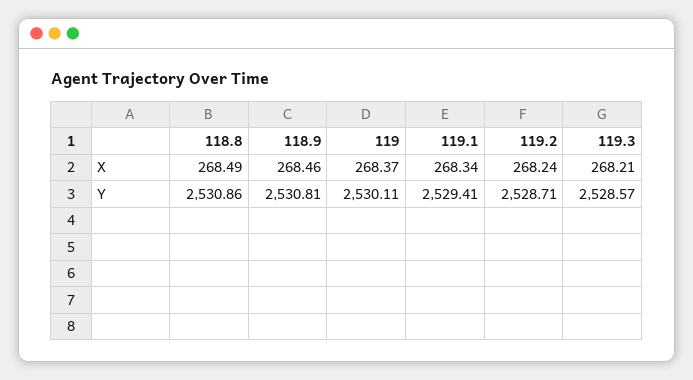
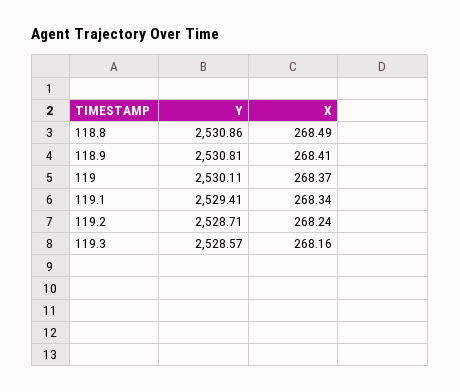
  {
    "118.8": {
      "X": 268.49,
      "Y": 2530.86
    },
    "118.9": {
-     "X": 268.46,
+     "X": 268.41,
      "Y": 2530.81
    },
    "119": {
      "X": 268.37,
      "Y": 2530.11
    },
    "119.1": {
      "X": 268.34,
      "Y": 2529.41
    },
    "119.2": {
      "X": 268.24,
      "Y": 2528.71
    },
    "119.3": {
-     "X": 268.21,
+     "X": 268.16,
      "Y": 2528.57
    }
  }

